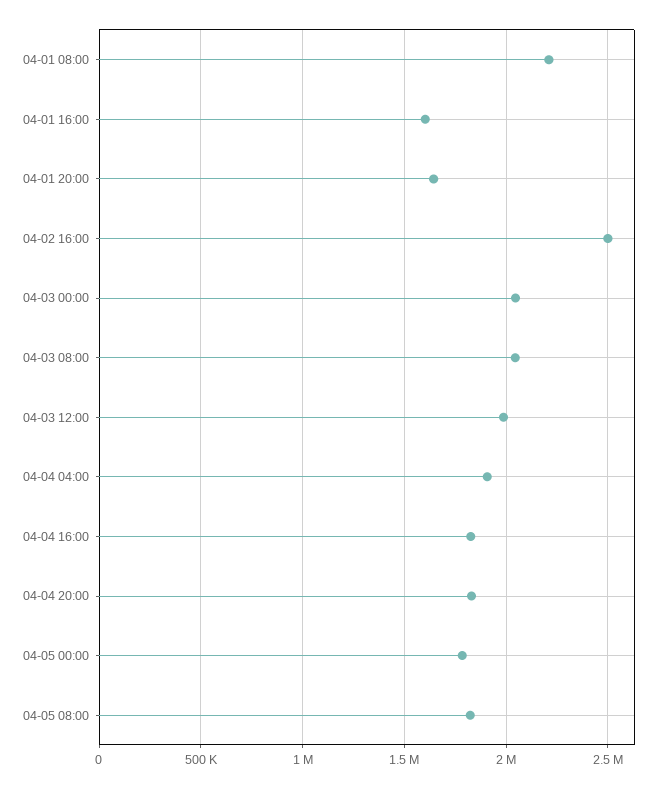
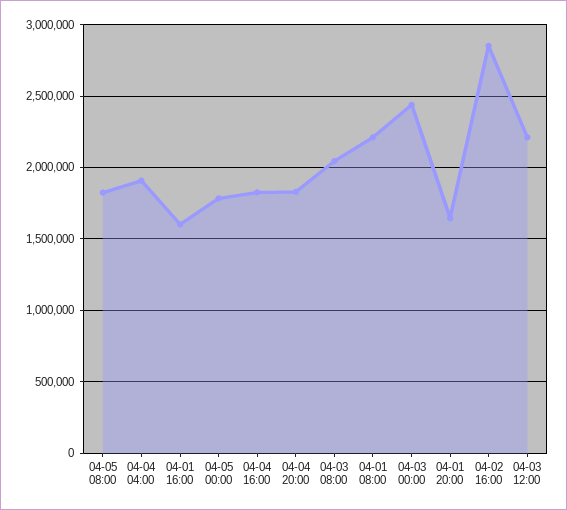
  {
    "04-01 08:00": 2200000,
    "04-01 16:00": 1600000,
    "04-01 20:00": 1650000,
-   "04-02 16:00": 2500000,
+   "04-02 16:00": 2850000,
-   "04-03 00:00": 2050000,
+   "04-03 00:00": 2450000,
    "04-03 08:00": 2050000,
-   "04-03 12:00": 2000000,
+   "04-03 12:00": 2200000,
    "04-04 04:00": 1900000,
    "04-04 16:00": 1850000,
    "04-04 20:00": 1850000,
    "04-05 00:00": 1800000,
    "04-05 08:00": 1800000
  }

